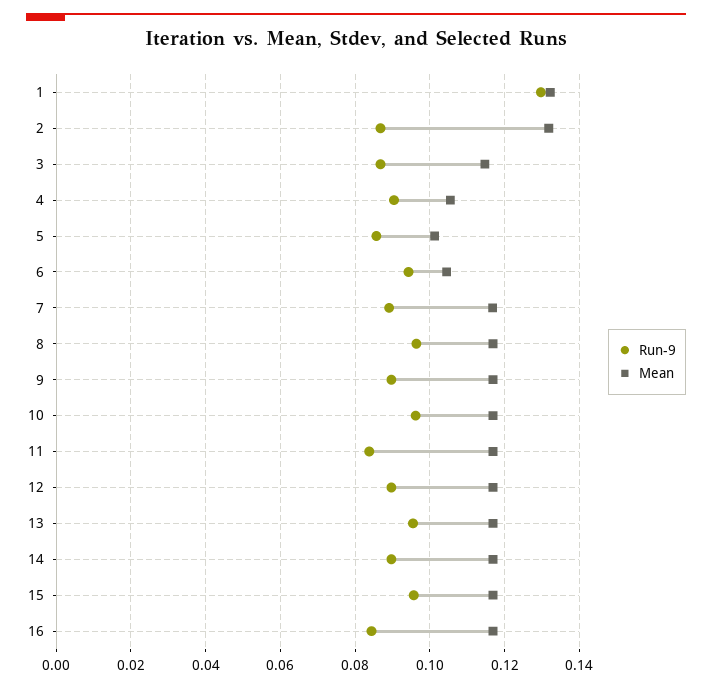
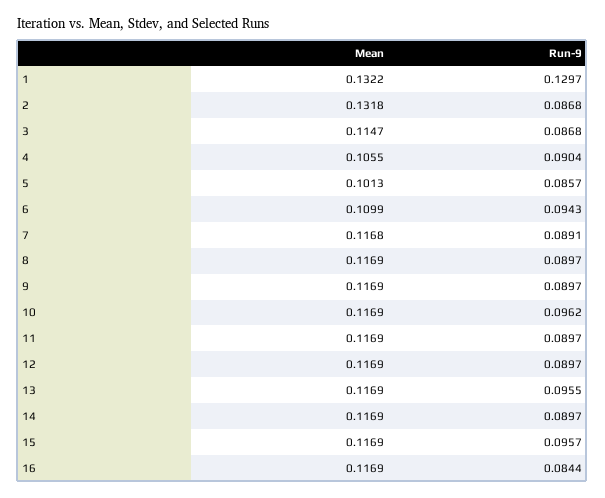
  {
    "Run-9": {
      "1": 0.1297,
      "2": 0.0868,
      "3": 0.0868,
      "4": 0.0904,
      "5": 0.0857,
      "6": 0.0943,
      "7": 0.0891,
-     "8": 0.096,
+     "8": 0.0897,
      "9": 0.0897,
      "10": 0.0962,
-     "11": 0.084,
+     "11": 0.0897,
      "12": 0.0897,
      "13": 0.0955,
      "14": 0.0897,
      "15": 0.0957,
      "16": 0.0844
    },
    "Mean": {
      "1": 0.1322,
      "2": 0.1318,
      "3": 0.1147,
      "4": 0.1055,
      "5": 0.1013,
-     "6": 0.104,
+     "6": 0.1099,
      "7": 0.1168,
      "8": 0.1169,
      "9": 0.1169,
      "10": 0.1169,
      "11": 0.1169,
      "12": 0.1169,
      "13": 0.1169,
      "14": 0.1169,
      "15": 0.1169,
      "16": 0.1169
    }
  }

